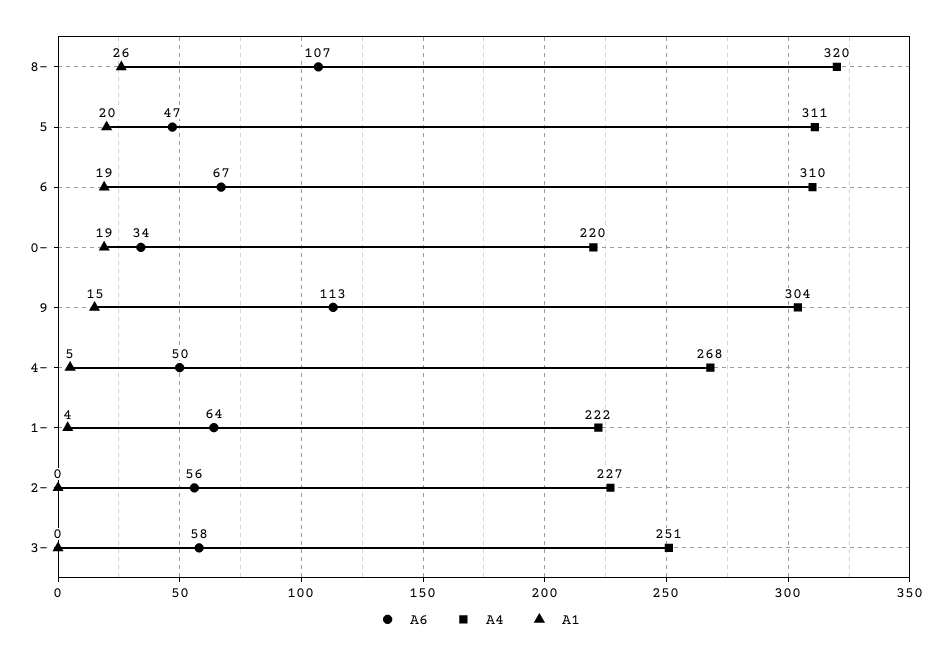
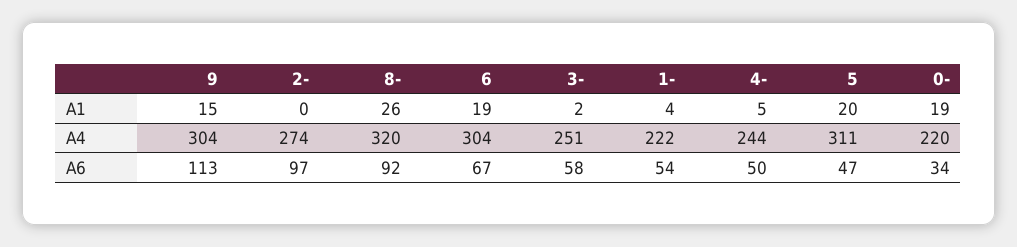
  {
    "A6": {
-     "8-": 107,
+     "8-": 92,
      "5": 47,
      "6": 67,
      "0-": 34,
      "9": 113,
      "4-": 50,
-     "1-": 64,
+     "1-": 54,
-     "2-": 56,
+     "2-": 97,
      "3-": 58
    },
    "A4": {
      "8-": 320,
      "5": 311,
-     "6": 310,
+     "6": 304,
      "0-": 220,
      "9": 304,
-     "4-": 268,
+     "4-": 244,
      "1-": 222,
-     "2-": 227,
+     "2-": 274,
      "3-": 251
    },
    "A1": {
      "8-": 26,
      "5": 20,
      "6": 19,
      "0-": 19,
      "9": 15,
      "4-": 5,
      "1-": 4,
      "2-": 0,
-     "3-": 0
+     "3-": 2
    }
  }

